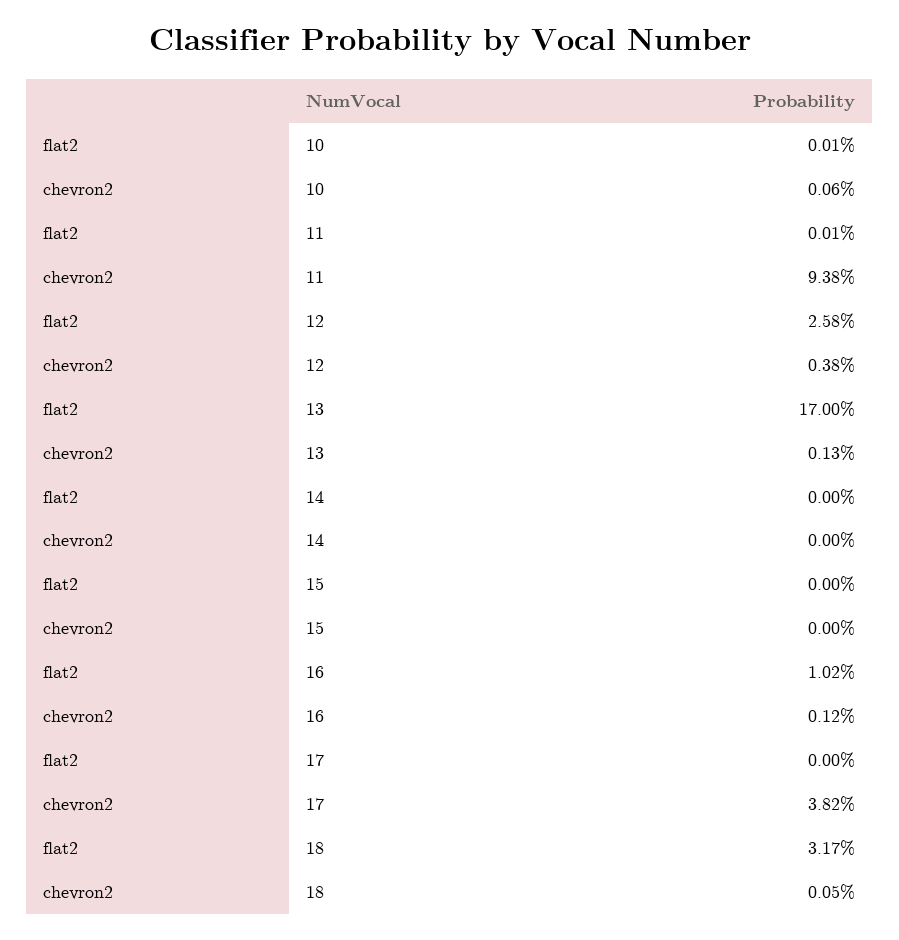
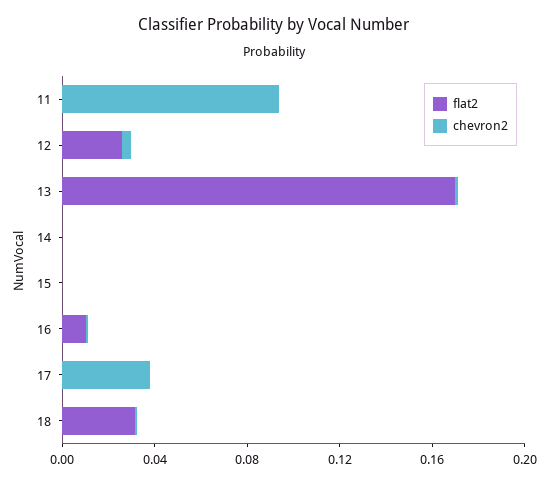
  {
    "flat2": {
-     "10": 0.0001,
      "11": 0.0001,
      "12": 0.0258,
      "13": 0.17,
      "14": 0,
      "15": 0,
      "16": 0.0102,
      "17": 0,
      "18": 0.0317
    },
    "chevron2": {
-     "10": 0.0006,
      "11": 0.0938,
      "12": 0.0038,
      "13": 0.0013,
      "14": 0,
      "15": 0,
      "16": 0.0012,
      "17": 0.0382,
      "18": 0.0005
    }
  }

